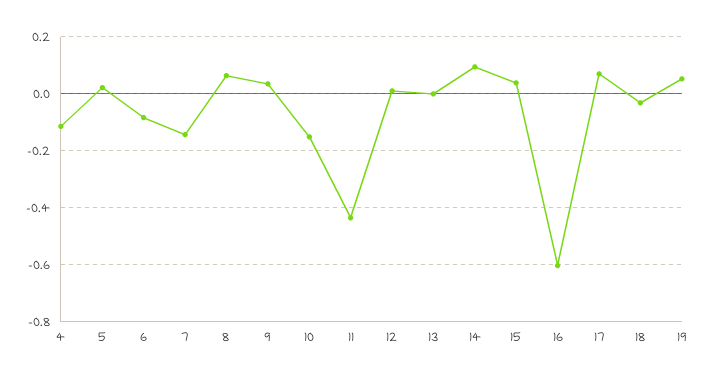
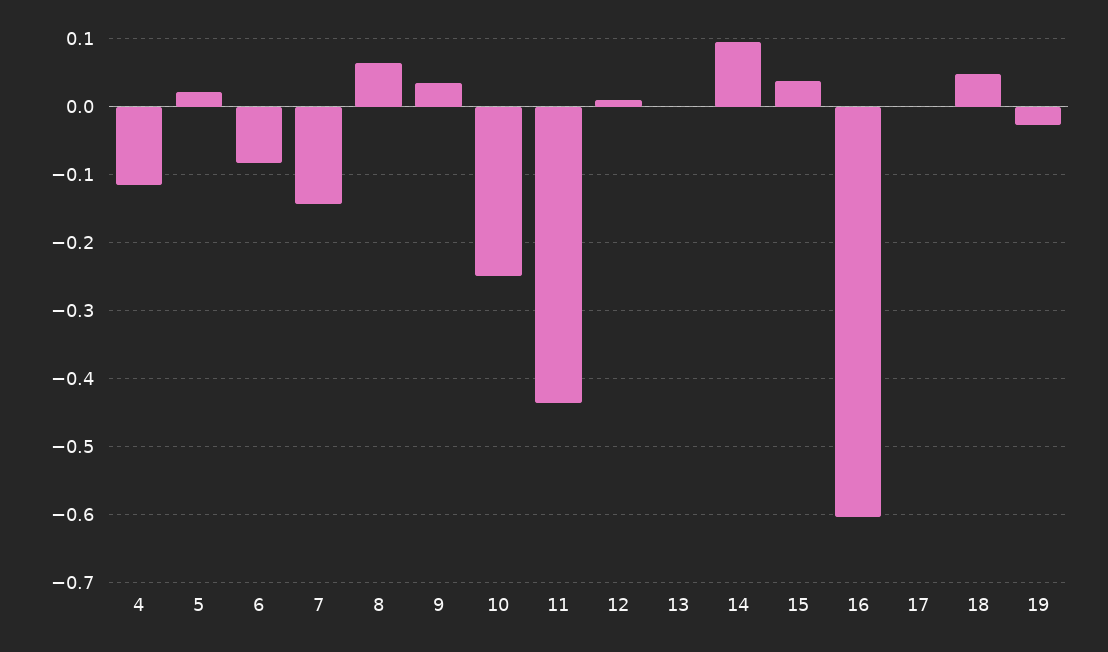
  {
    "4": -0.11,
    "5": 0.02,
    "6": -0.08,
    "7": -0.14,
    "8": 0.06,
    "9": 0.03,
-   "10": -0.15,
+   "10": -0.25,
    "11": -0.44,
    "12": 0.01,
    "13": 0,
    "14": 0.09,
    "15": 0.04,
    "16": -0.6,
-   "17": 0.075,
+   "17": 0,
-   "18": -0.025,
+   "18": 0.05,
-   "19": 0.05
+   "19": -0.03
  }

